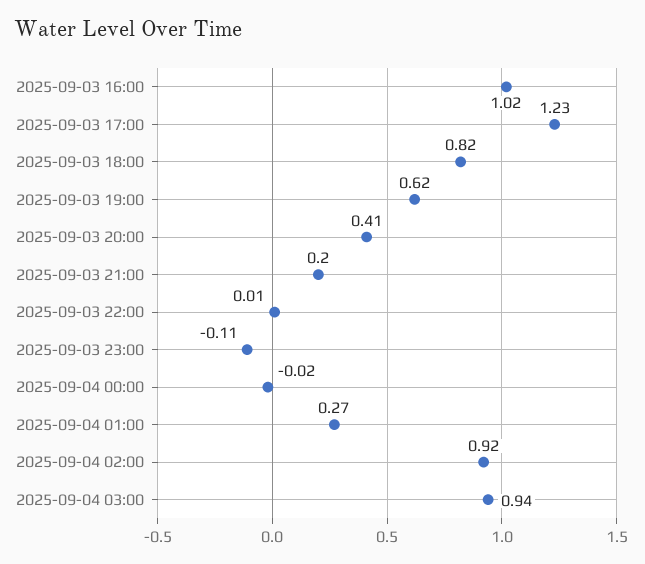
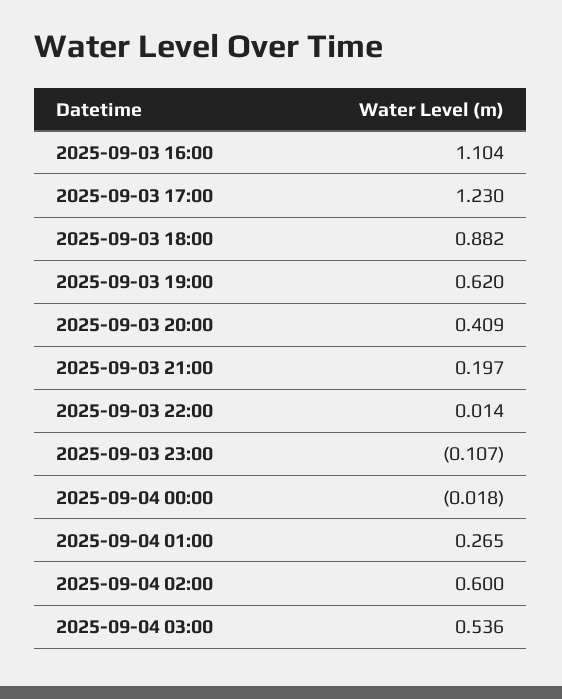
  {
-   "2025-09-03 16:00": 1.02,
+   "2025-09-03 16:00": 1.104,
    "2025-09-03 17:00": 1.23,
-   "2025-09-03 18:00": 0.82,
+   "2025-09-03 18:00": 0.882,
    "2025-09-03 19:00": 0.62,
    "2025-09-03 20:00": 0.409,
    "2025-09-03 21:00": 0.197,
    "2025-09-03 22:00": 0.014,
    "2025-09-03 23:00": -0.107,
    "2025-09-04 00:00": -0.018,
    "2025-09-04 01:00": 0.265,
-   "2025-09-04 02:00": 0.92,
+   "2025-09-04 02:00": 0.6,
-   "2025-09-04 03:00": 0.94
+   "2025-09-04 03:00": 0.536
  }

